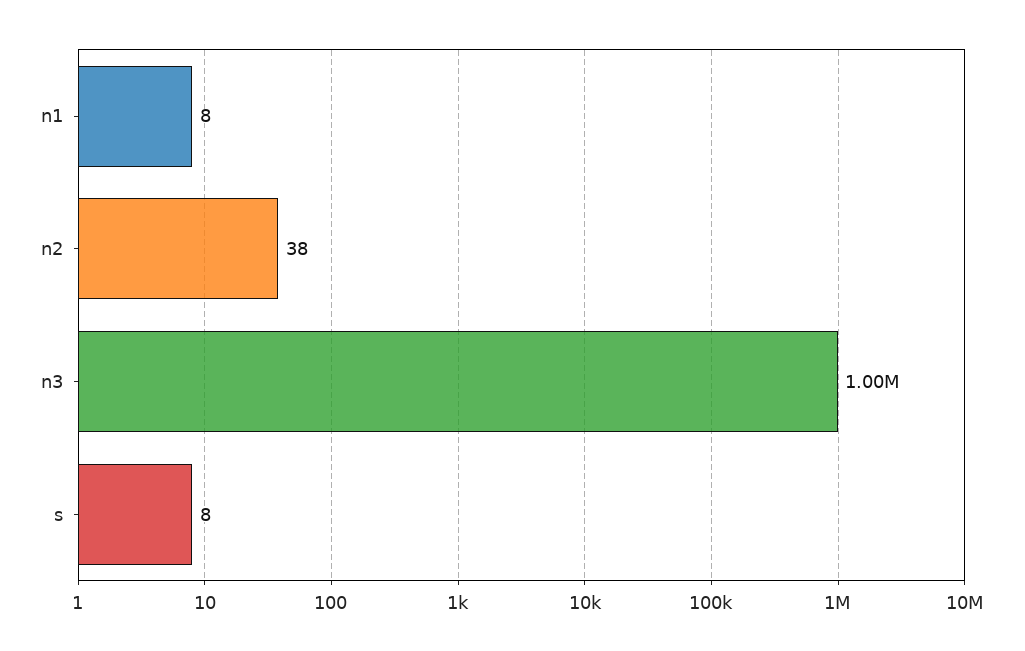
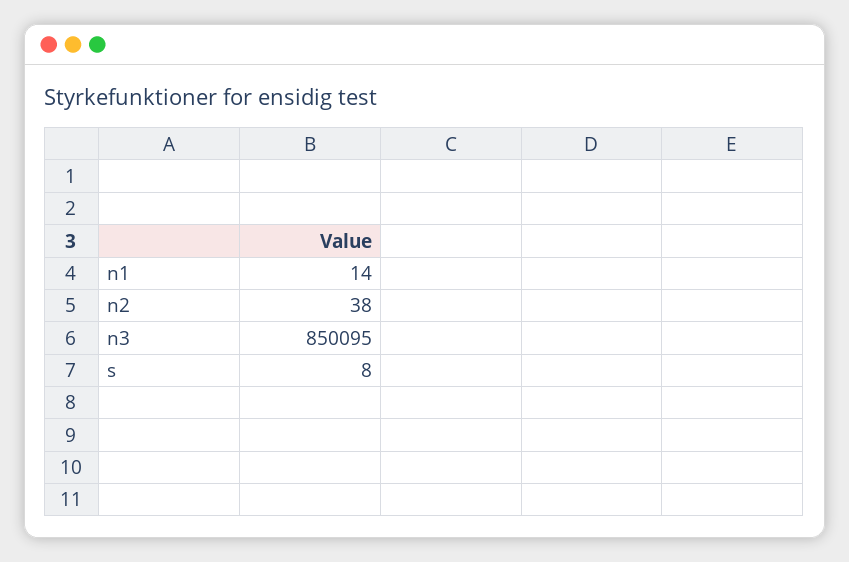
  {
-   "n1": 8,
+   "n1": 14,
    "n2": 38,
-   "n3": 1000000,
+   "n3": 850095,
    "s": 8
  }

